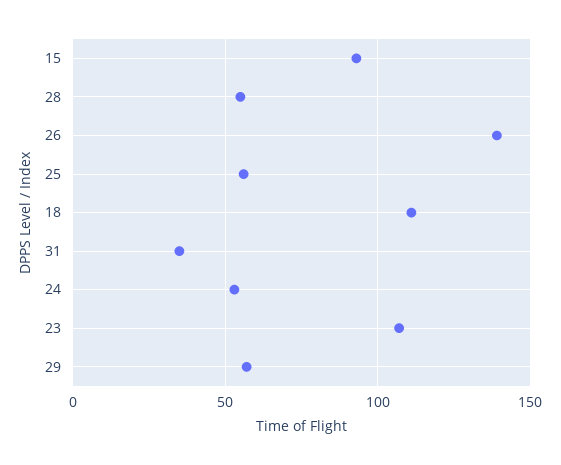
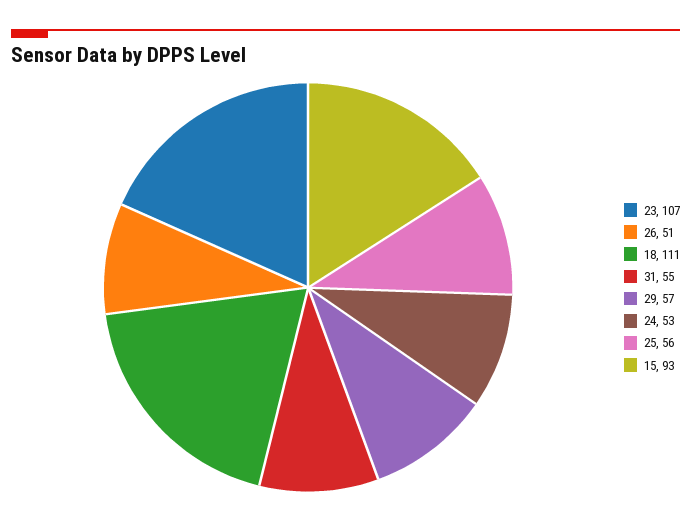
  {
    "15": 93,
-   "28": 55,
-   "26": 140,
+   "26": 51,
    "25": 56,
    "18": 111,
-   "31": 35,
+   "31": 55,
    "24": 53,
    "23": 107,
    "29": 57
  }

